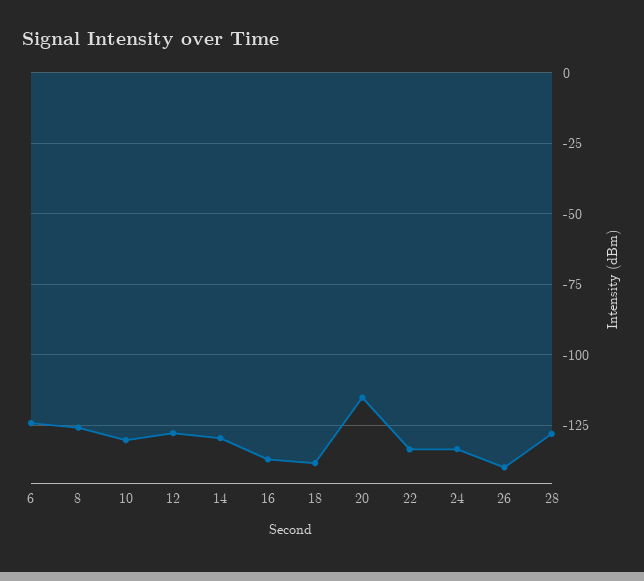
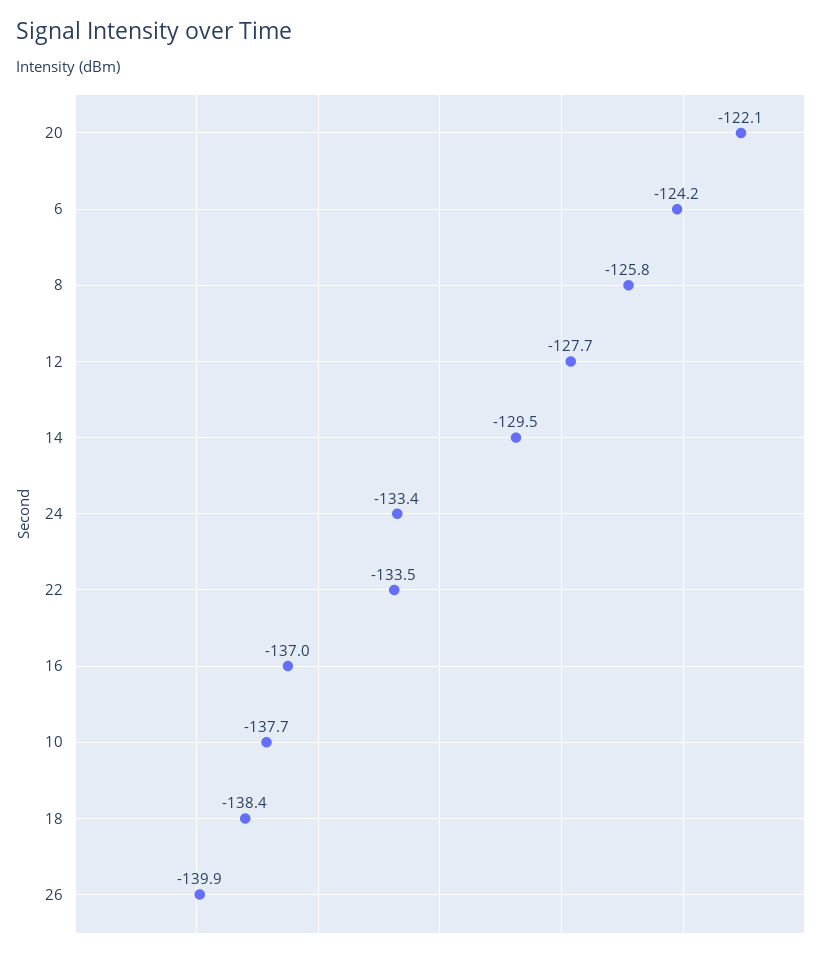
  {
    "6": -124.2,
    "8": -125.8,
-   "10": -130,
+   "10": -137.7,
    "12": -127.7,
    "14": -129.5,
    "16": -137,
    "18": -138.4,
-   "20": -115,
+   "20": -122.1,
    "22": -133.5,
    "24": -133.4,
-   "26": -139.9,
+   "26": -139.9
-   "28": -127.5
  }

